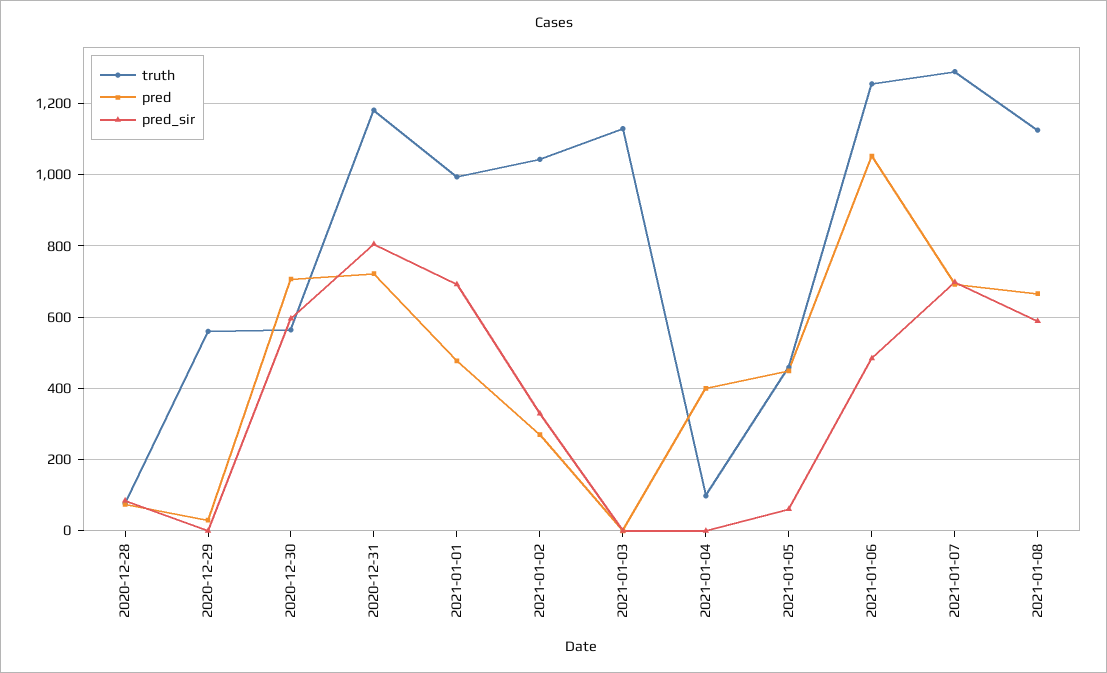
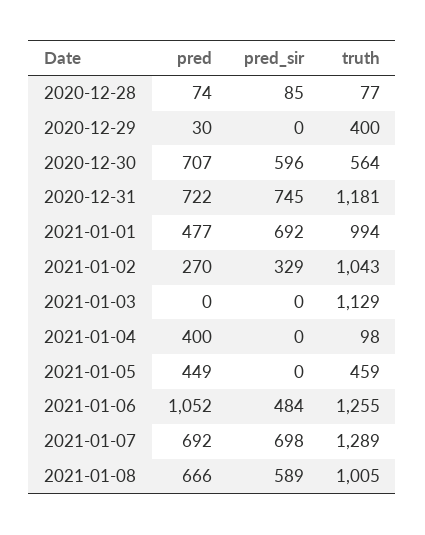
  {
    "truth": {
      "2020-12-28": 77,
-     "2020-12-29": 560,
+     "2020-12-29": 400,
      "2020-12-30": 564,
      "2020-12-31": 1181,
      "2021-01-01": 994,
      "2021-01-02": 1043,
      "2021-01-03": 1129,
      "2021-01-04": 98,
      "2021-01-05": 459,
      "2021-01-06": 1255,
      "2021-01-07": 1289,
-     "2021-01-08": 1120
+     "2021-01-08": 1005
    },
    "pred": {
      "2020-12-28": 74,
      "2020-12-29": 30,
      "2020-12-30": 707,
      "2020-12-31": 722,
      "2021-01-01": 477,
      "2021-01-02": 270,
      "2021-01-03": 0,
      "2021-01-04": 400,
      "2021-01-05": 449,
      "2021-01-06": 1052,
      "2021-01-07": 692,
      "2021-01-08": 666
    },
    "pred_sir": {
      "2020-12-28": 85,
      "2020-12-29": 0,
      "2020-12-30": 596,
-     "2020-12-31": 800,
+     "2020-12-31": 745,
      "2021-01-01": 692,
      "2021-01-02": 329,
      "2021-01-03": 0,
      "2021-01-04": 0,
-     "2021-01-05": 60,
+     "2021-01-05": 0,
      "2021-01-06": 484,
      "2021-01-07": 698,
      "2021-01-08": 589
    }
  }

